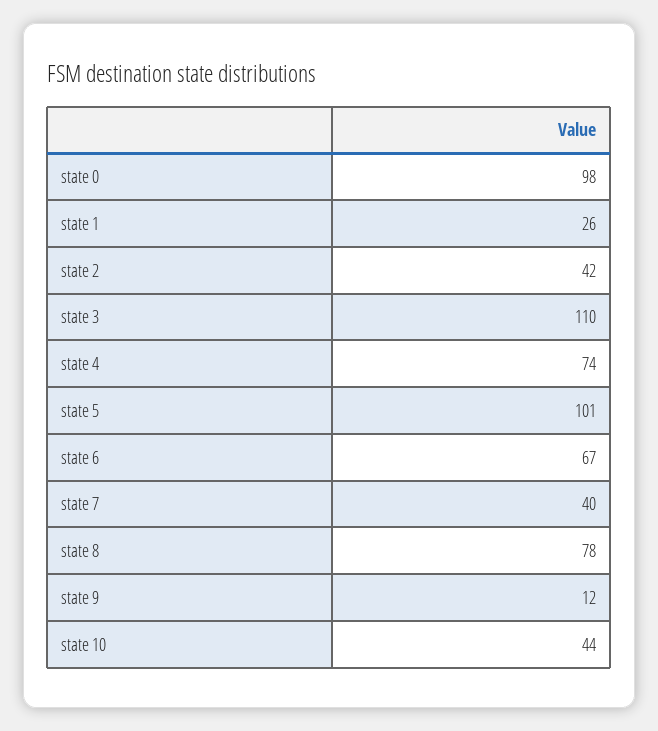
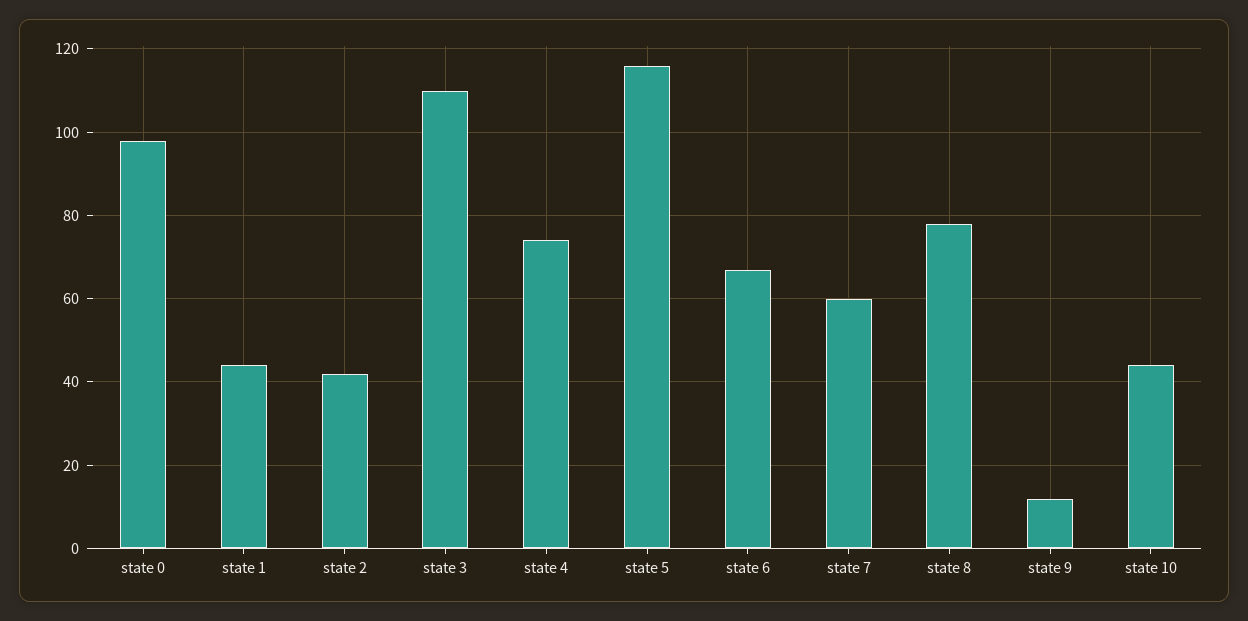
  {
    "state 0": 98,
-   "state 1": 26,
+   "state 1": 45,
    "state 2": 42,
    "state 3": 110,
    "state 4": 74,
-   "state 5": 101,
+   "state 5": 115,
    "state 6": 67,
-   "state 7": 40,
+   "state 7": 60,
    "state 8": 78,
    "state 9": 12,
    "state 10": 44
  }

